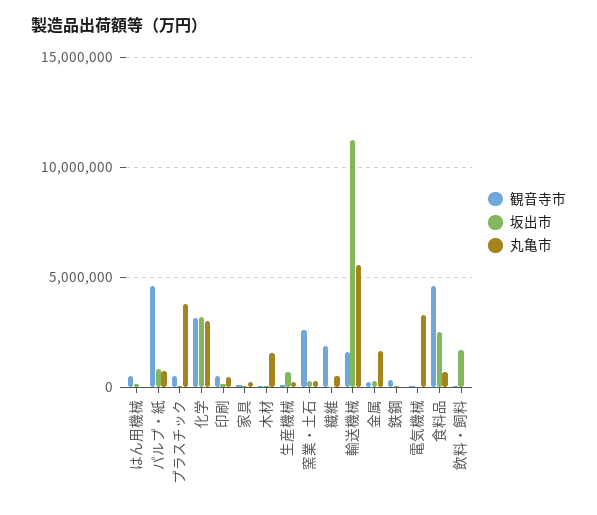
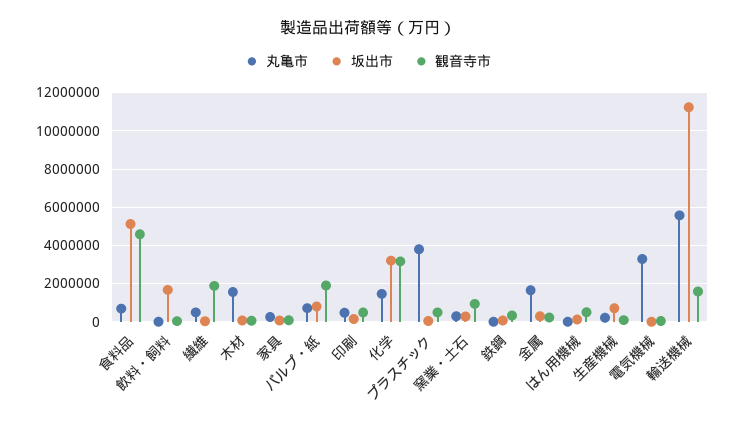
  {
    "観音寺市": {
      "はん用機械": 500000,
-     "パルプ・紙": 4500000,
+     "パルプ・紙": 2000000,
      "プラスチック": 500000,
      "化学": 3000000,
      "印刷": 500000,
      "家具": 0,
      "木材": 0,
      "生産機械": 0,
-     "窯業・土石": 2500000,
+     "窯業・土石": 1000000,
      "繊維": 2000000,
      "輸送機械": 1500000,
      "金属": 0,
      "鉄鋼": 500000,
      "電気機械": 0,
      "食料品": 4500000,
      "飲料・飼料": 0
    },
    "坂出市": {
      "はん用機械": 0,
      "パルプ・紙": 1000000,
      "プラスチック": 0,
      "化学": 3000000,
      "印刷": 0,
      "家具": 0,
      "木材": 0,
      "生産機械": 500000,
      "窯業・土石": 500000,
      "繊維": 0,
      "輸送機械": 11000000,
      "金属": 500000,
      "鉄鋼": 0,
      "電気機械": 0,
-     "食料品": 2500000,
+     "食料品": 5000000,
      "飲料・飼料": 1500000
    },
    "丸亀市": {
      "はん用機械": 0,
      "パルプ・紙": 500000,
      "プラスチック": 4000000,
-     "化学": 3000000,
+     "化学": 1500000,
      "印刷": 500000,
      "家具": 0,
      "木材": 1500000,
      "生産機械": 0,
      "窯業・土石": 500000,
      "繊維": 500000,
      "輸送機械": 5500000,
      "金属": 1500000,
      "鉄鋼": 0,
      "電気機械": 3500000,
      "食料品": 500000,
      "飲料・飼料": 0
    }
  }

